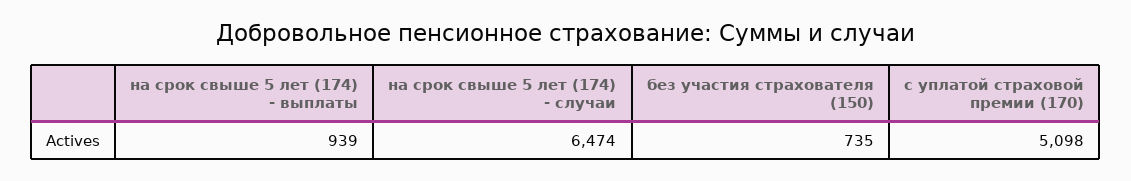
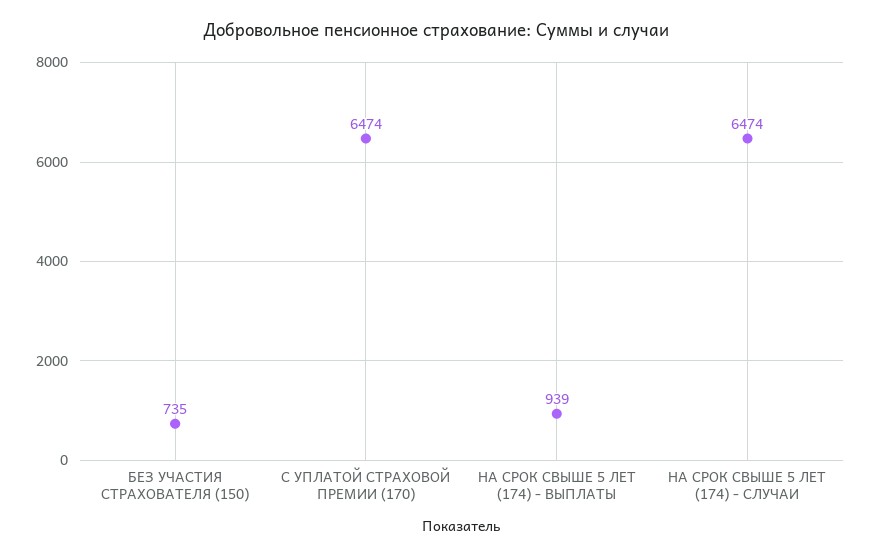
  {
    "на срок свыше 5 лет (174) - выплаты": 939,
    "на срок свыше 5 лет (174) - случаи": 6474,
    "без участия страхователя (150)": 735,
-   "с уплатой страховой премии (170)": 5098
+   "с уплатой страховой премии (170)": 6474
  }

